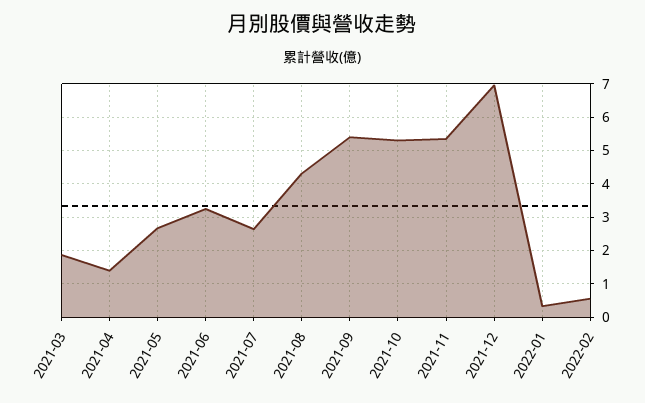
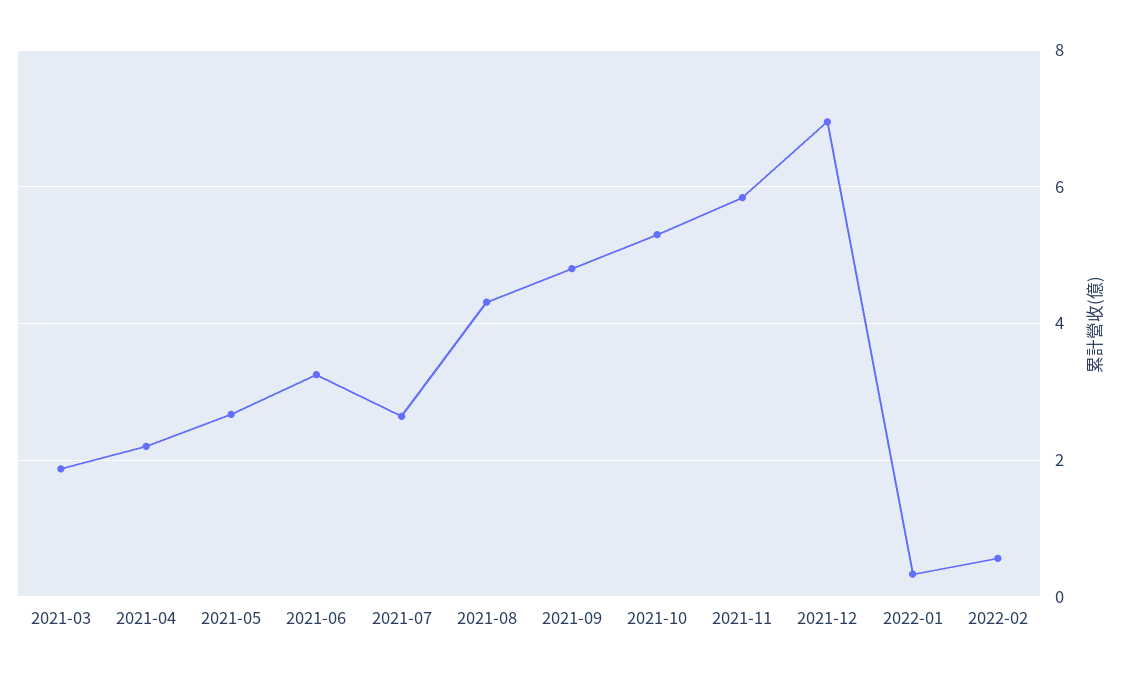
  {
    "2021-03": 1.8,
-   "2021-04": 1.4,
+   "2021-04": 2.2,
    "2021-05": 2.6,
    "2021-06": 3.2,
    "2021-07": 2.6,
    "2021-08": 4.4,
-   "2021-09": 5.4,
+   "2021-09": 4.8,
    "2021-10": 5.4,
-   "2021-11": 5.4,
+   "2021-11": 5.8,
    "2021-12": 7,
    "2022-01": 0.4,
    "2022-02": 0.6
  }

